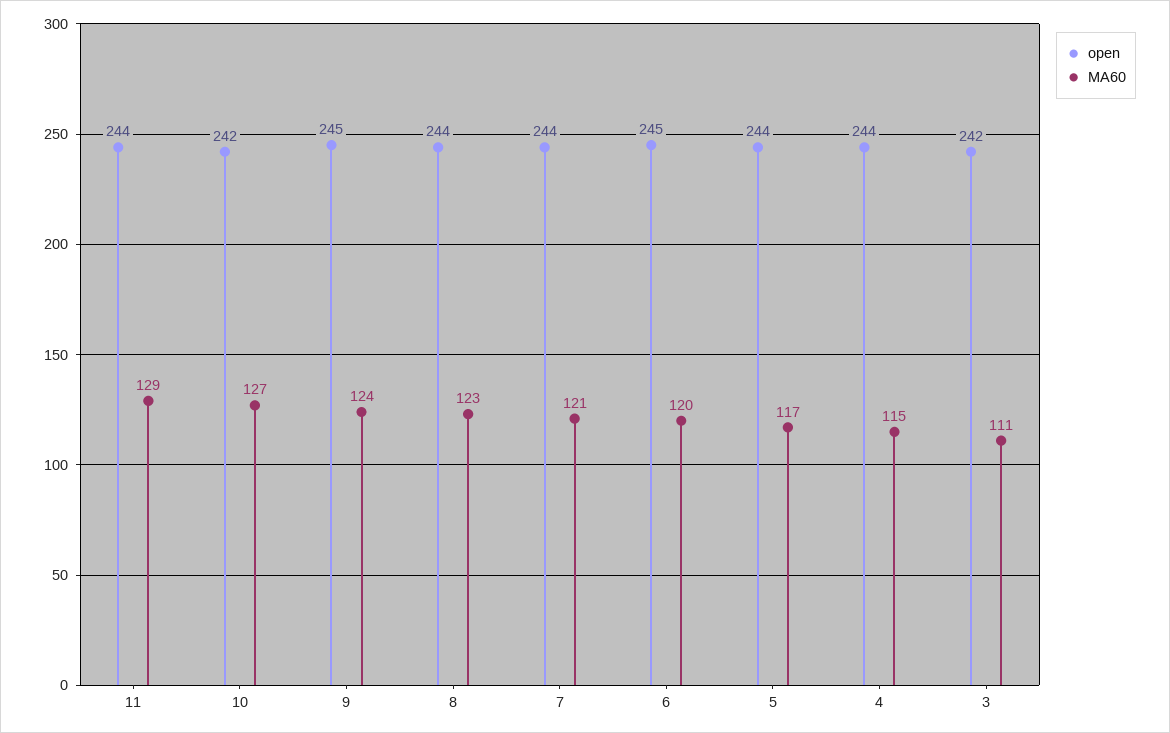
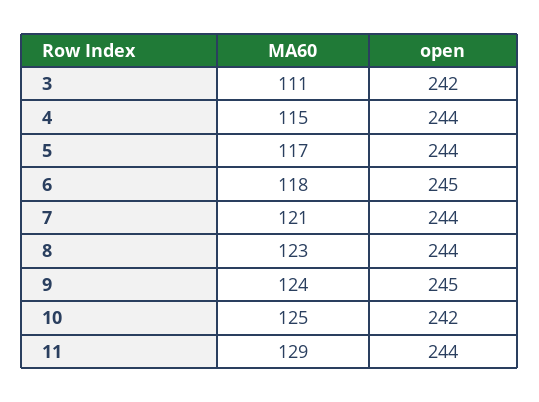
  {
    "open": {
      "11": 244,
      "10": 242,
      "9": 245,
      "8": 244,
      "7": 244,
      "6": 245,
      "5": 244,
      "4": 244,
      "3": 242
    },
    "MA60": {
      "11": 129,
-     "10": 127,
+     "10": 125,
      "9": 124,
      "8": 123,
      "7": 121,
-     "6": 120,
+     "6": 118,
      "5": 117,
      "4": 115,
      "3": 111
    }
  }

